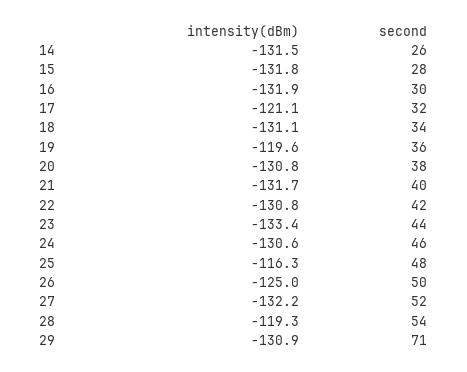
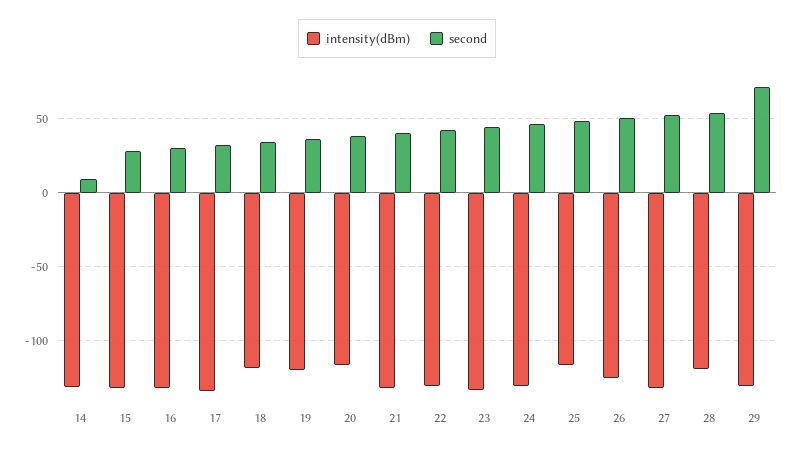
  {
    "intensity(dBm)": {
      "14": -131.5,
      "15": -131.8,
      "16": -131.9,
-     "17": -121.1,
+     "17": -135,
-     "18": -131.1,
+     "18": -120,
      "19": -119.6,
-     "20": -130.8,
+     "20": -115,
      "21": -131.7,
      "22": -130.8,
      "23": -133.4,
      "24": -130.6,
      "25": -116.3,
      "26": -125,
      "27": -132.2,
      "28": -119.3,
      "29": -130.9
    },
    "second": {
-     "14": 26,
+     "14": 10,
      "15": 28,
      "16": 30,
      "17": 32,
      "18": 34,
      "19": 36,
      "20": 38,
      "21": 40,
      "22": 42,
      "23": 44,
      "24": 46,
      "25": 48,
      "26": 50,
      "27": 52,
      "28": 54,
      "29": 71
    }
  }

